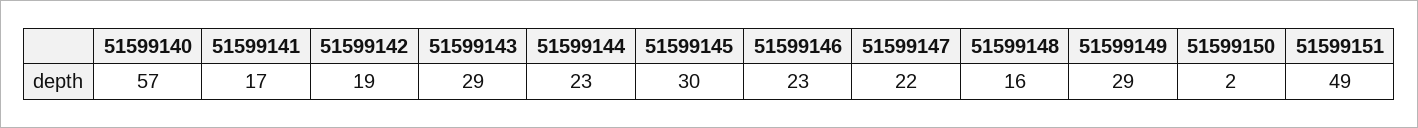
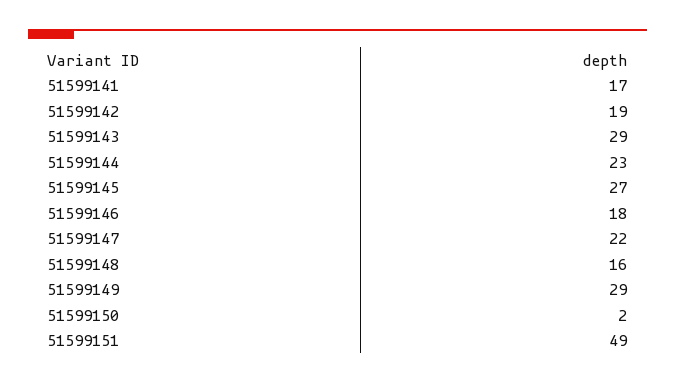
  {
-   "51599140": 57,
    "51599141": 17,
    "51599142": 19,
    "51599143": 29,
    "51599144": 23,
-   "51599145": 30,
+   "51599145": 27,
-   "51599146": 23,
+   "51599146": 18,
    "51599147": 22,
    "51599148": 16,
    "51599149": 29,
    "51599150": 2,
    "51599151": 49
  }

